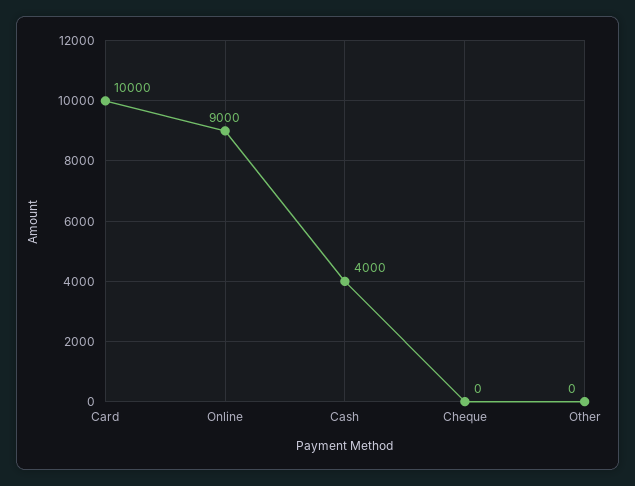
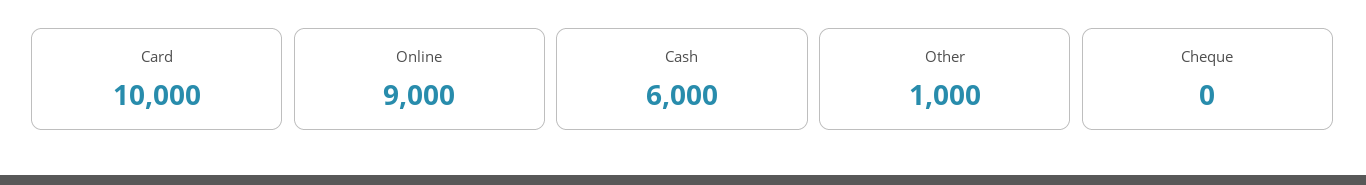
  {
    "Card": 10000,
    "Online": 9000,
-   "Cash": 4000,
+   "Cash": 6000,
    "Cheque": 0,
-   "Other": 0
+   "Other": 1000
  }

